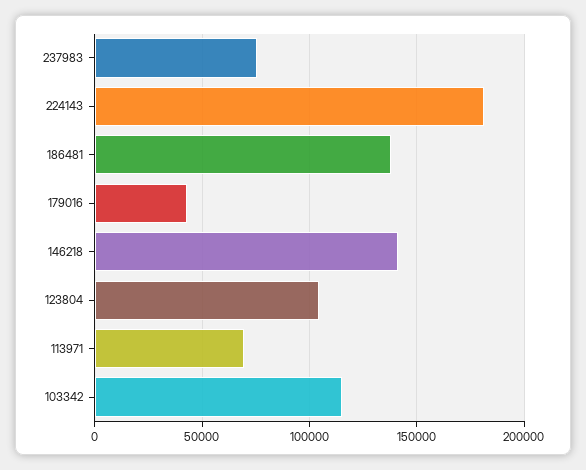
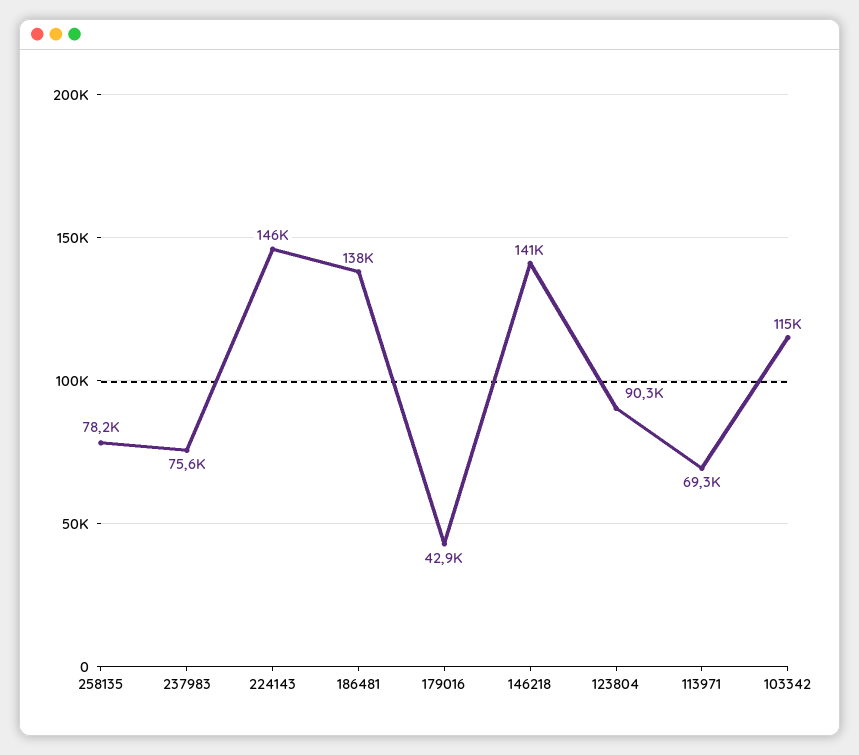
  {
    "237983": 75600,
-   "224143": 180000,
+   "224143": 146000,
    "186481": 138000,
    "179016": 42900,
    "146218": 141000,
-   "123804": 105000,
+   "123804": 90300,
    "113971": 69300,
-   "103342": 115000
+   "103342": 115000,
+   "258135": 78200
  }

